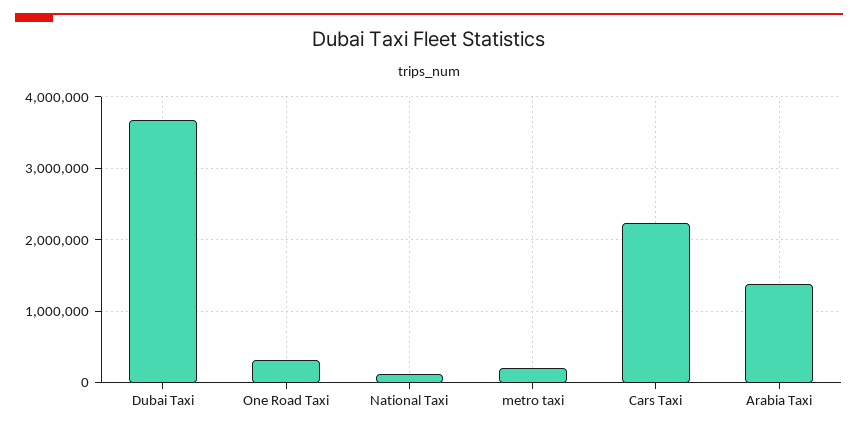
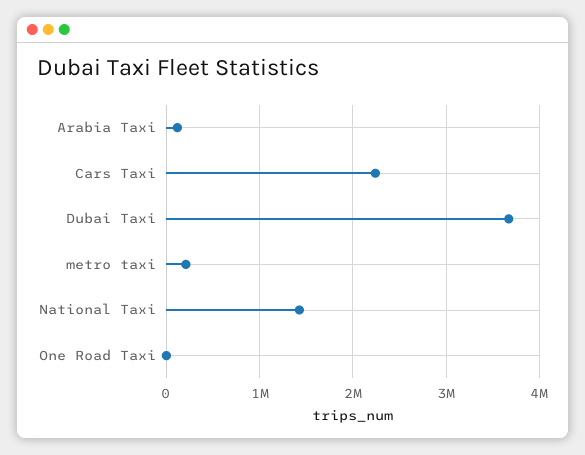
  {
    "Dubai Taxi": 3700000,
-   "One Road Taxi": 300000,
+   "One Road Taxi": 0,
-   "National Taxi": 100000,
+   "National Taxi": 1400000,
    "metro taxi": 200000,
    "Cars Taxi": 2200000,
-   "Arabia Taxi": 1400000
+   "Arabia Taxi": 100000
  }

